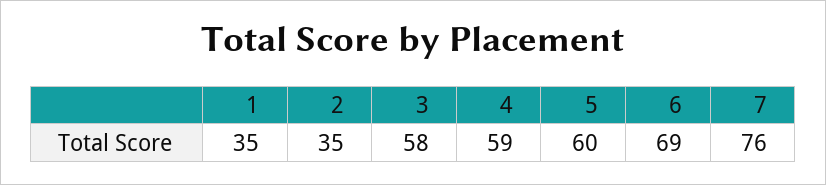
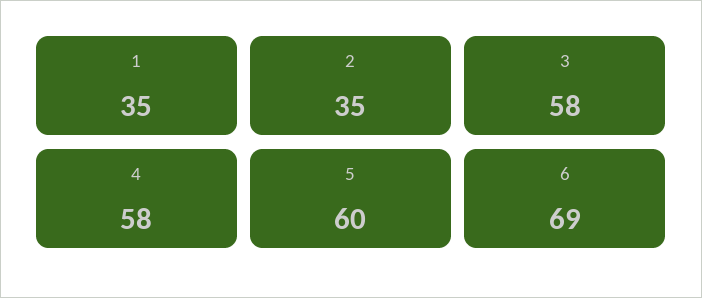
  {
    "1": 35,
    "2": 35,
    "3": 58,
-   "4": 59,
+   "4": 58,
    "5": 60,
-   "6": 69,
+   "6": 69
-   "7": 76
  }

